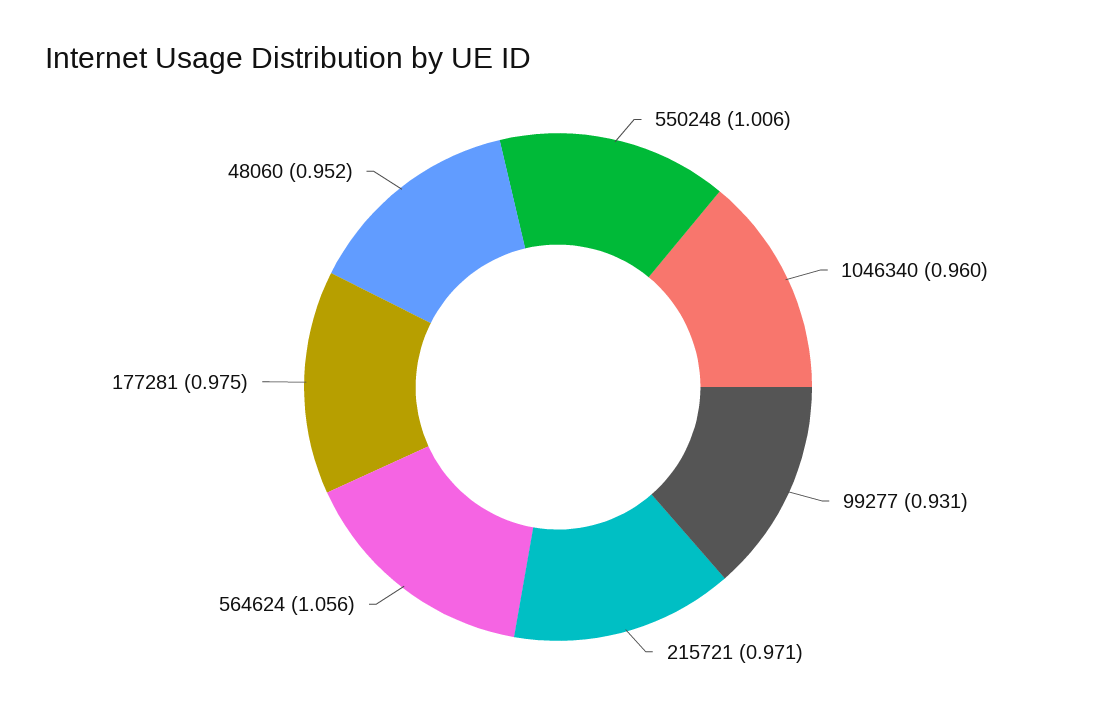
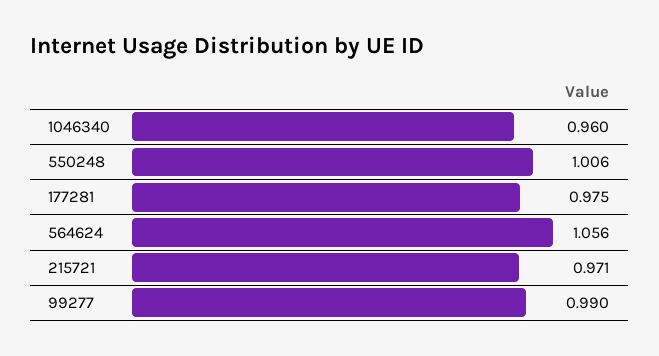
  {
    "550248": 1.006,
    "1046340": 0.96,
-   "99277": 0.931,
+   "99277": 0.99,
    "215721": 0.971,
    "564624": 1.056,
-   "177281": 0.975,
+   "177281": 0.975
-   "48060": 0.952
  }

